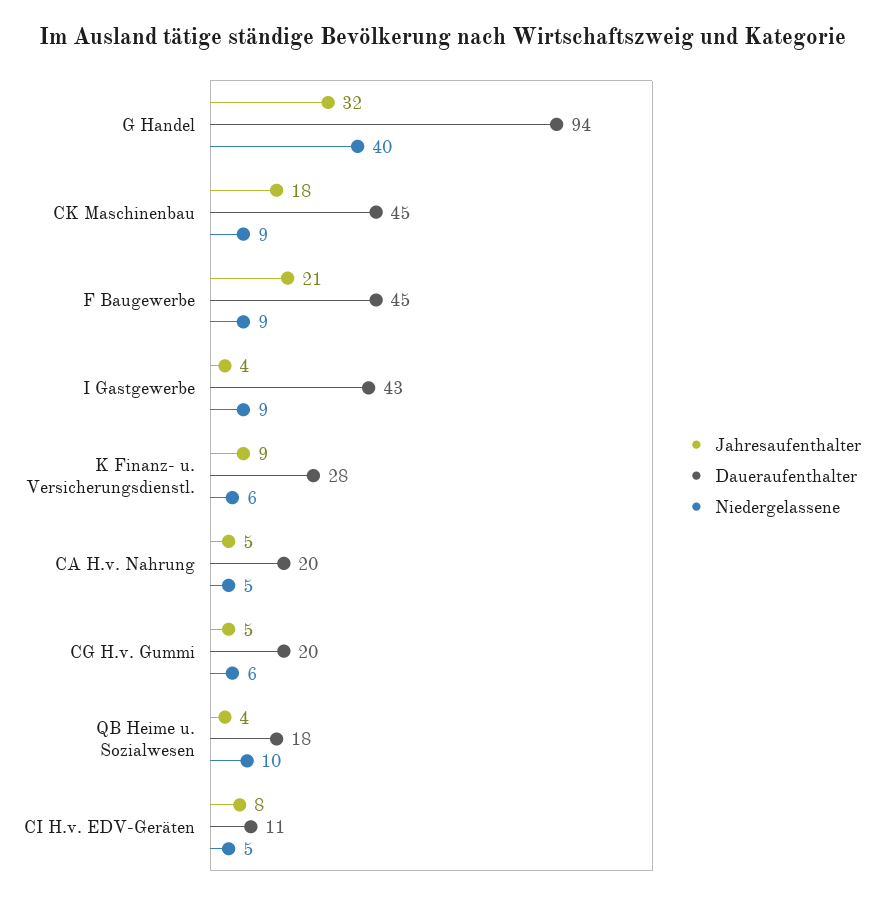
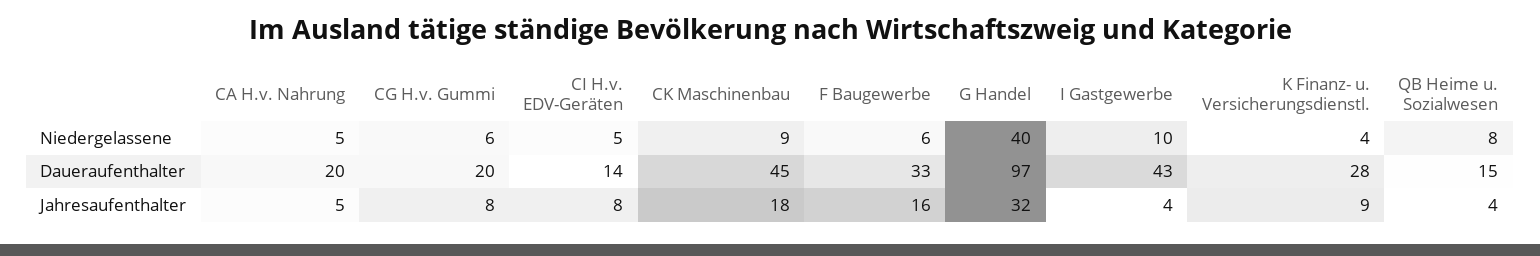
  {
    "Jahresaufenthalter": {
      "G Handel": 32,
      "CK Maschinenbau": 18,
-     "F Baugewerbe": 21,
+     "F Baugewerbe": 16,
      "I Gastgewerbe": 4,
      "K Finanz- u. Versicherungsdienstl.": 9,
      "CA H.v. Nahrung": 5,
-     "CG H.v. Gummi": 5,
+     "CG H.v. Gummi": 8,
      "QB Heime u. Sozialwesen": 4,
      "CI H.v. EDV-Geräten": 8
    },
    "Daueraufenthalter": {
-     "G Handel": 94,
+     "G Handel": 97,
      "CK Maschinenbau": 45,
-     "F Baugewerbe": 45,
+     "F Baugewerbe": 33,
      "I Gastgewerbe": 43,
      "K Finanz- u. Versicherungsdienstl.": 28,
      "CA H.v. Nahrung": 20,
      "CG H.v. Gummi": 20,
-     "QB Heime u. Sozialwesen": 18,
+     "QB Heime u. Sozialwesen": 15,
-     "CI H.v. EDV-Geräten": 11
+     "CI H.v. EDV-Geräten": 14
    },
    "Niedergelassene": {
      "G Handel": 40,
      "CK Maschinenbau": 9,
-     "F Baugewerbe": 9,
+     "F Baugewerbe": 6,
-     "I Gastgewerbe": 9,
+     "I Gastgewerbe": 10,
-     "K Finanz- u. Versicherungsdienstl.": 6,
+     "K Finanz- u. Versicherungsdienstl.": 4,
      "CA H.v. Nahrung": 5,
      "CG H.v. Gummi": 6,
-     "QB Heime u. Sozialwesen": 10,
+     "QB Heime u. Sozialwesen": 8,
      "CI H.v. EDV-Geräten": 5
    }
  }

